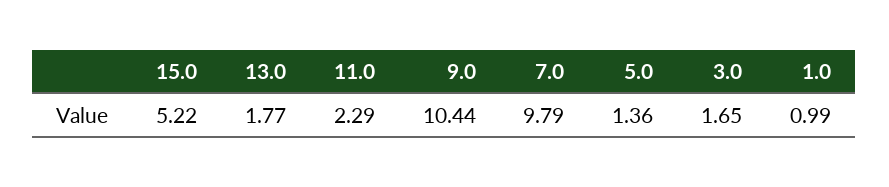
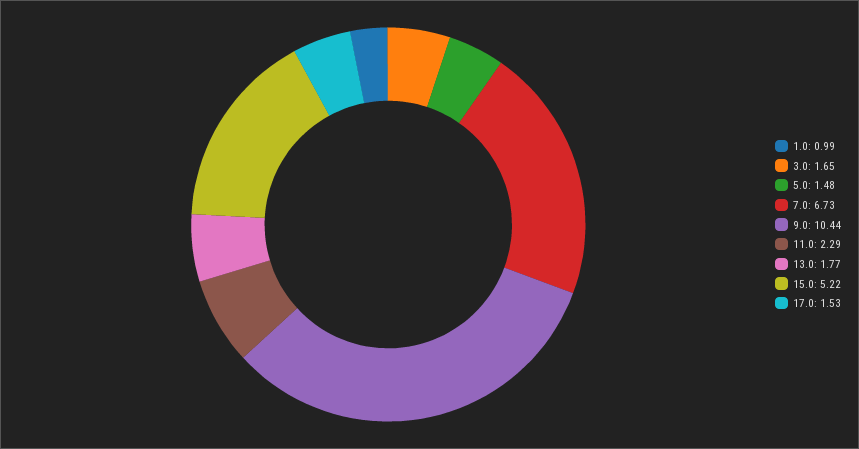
  {
    "15.0": 5.22,
    "13.0": 1.77,
    "11.0": 2.29,
    "9.0": 10.44,
-   "7.0": 9.79,
+   "7.0": 6.73,
-   "5.0": 1.36,
+   "5.0": 1.48,
    "3.0": 1.65,
-   "1.0": 0.99
+   "1.0": 0.99,
+   "17.0": 1.53
  }

